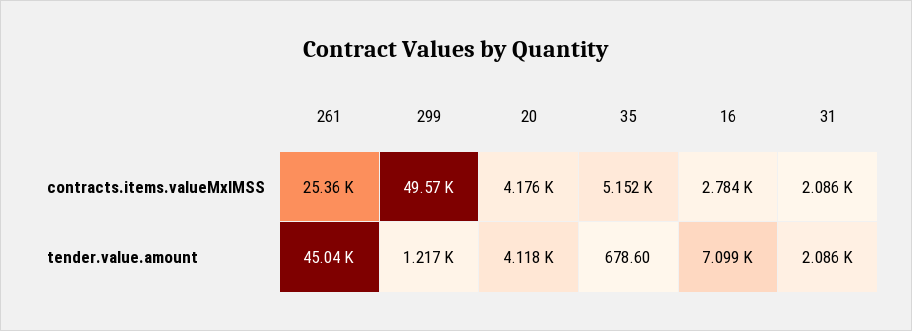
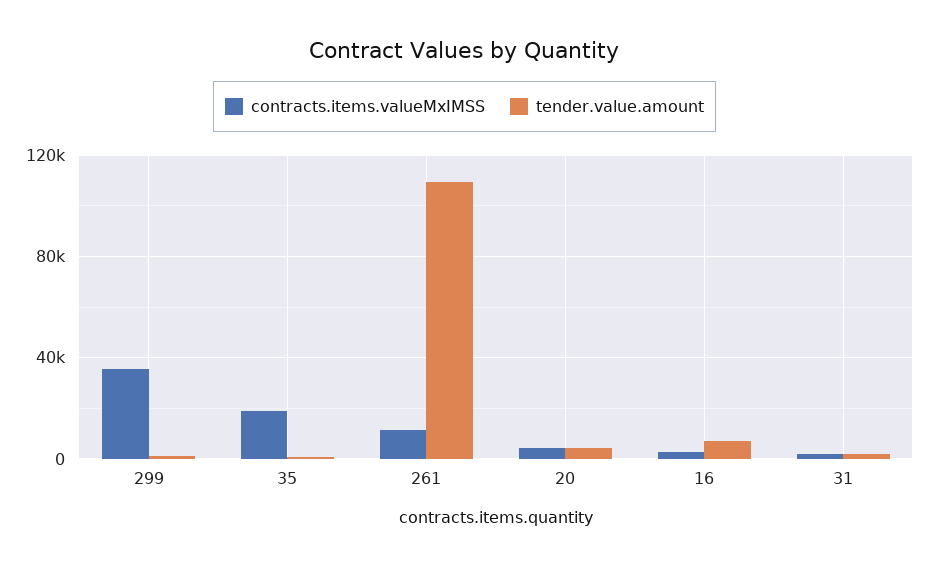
  {
    "contracts.items.valueMxIMSS": {
-     "261": 25360,
+     "261": 10000,
-     "299": 49570,
+     "299": 35000,
      "20": 4176,
-     "35": 5152,
+     "35": 20000,
      "16": 2784,
      "31": 2086
    },
    "tender.value.amount": {
-     "261": 45040,
+     "261": 110000,
      "299": 1217,
      "20": 4118,
      "35": 678.6,
      "16": 7099,
      "31": 2086
    }
  }

